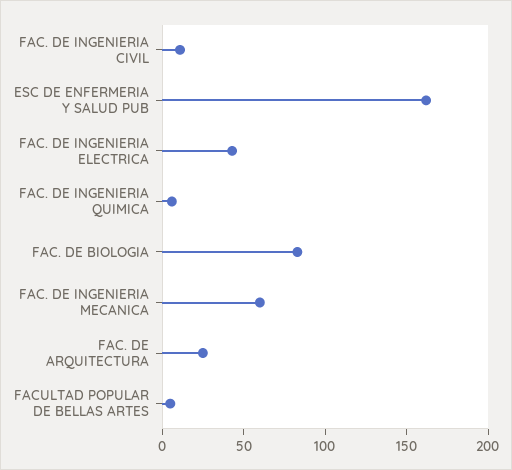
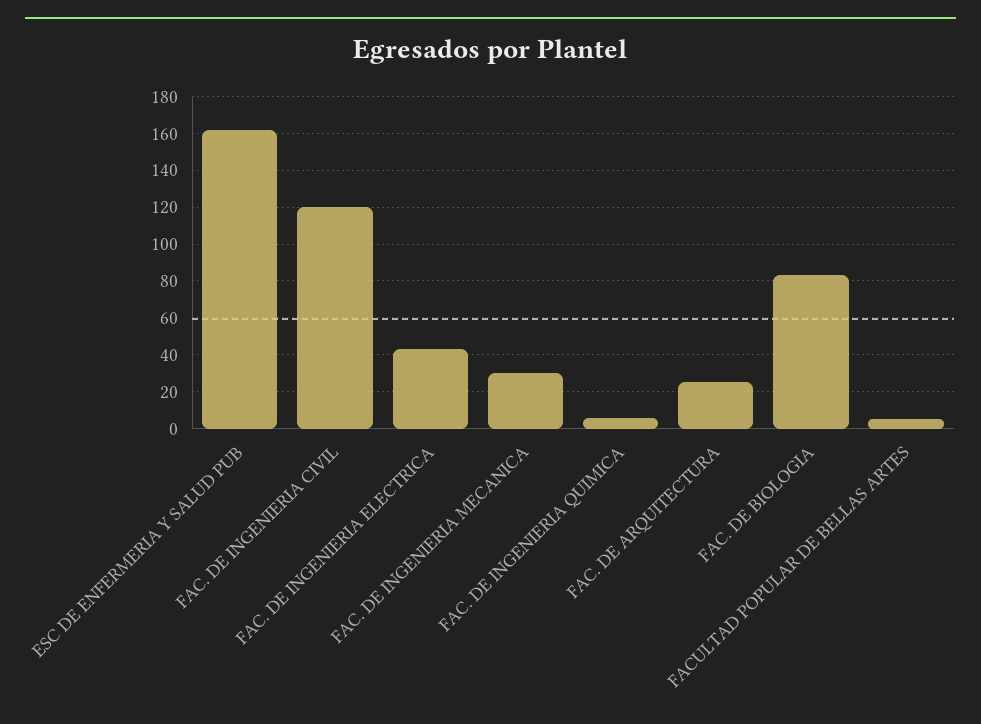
  {
-   "FAC. DE INGENIERIA CIVIL": 10,
+   "FAC. DE INGENIERIA CIVIL": 120,
    "ESC DE ENFERMERIA Y SALUD PUB": 160,
    "FAC. DE INGENIERIA ELECTRICA": 45,
    "FAC. DE INGENIERIA QUIMICA": 5,
    "FAC. DE BIOLOGIA": 85,
-   "FAC. DE INGENIERIA MECANICA": 60,
+   "FAC. DE INGENIERIA MECANICA": 30,
    "FAC. DE ARQUITECTURA": 25,
    "FACULTAD POPULAR DE BELLAS ARTES": 5
  }

